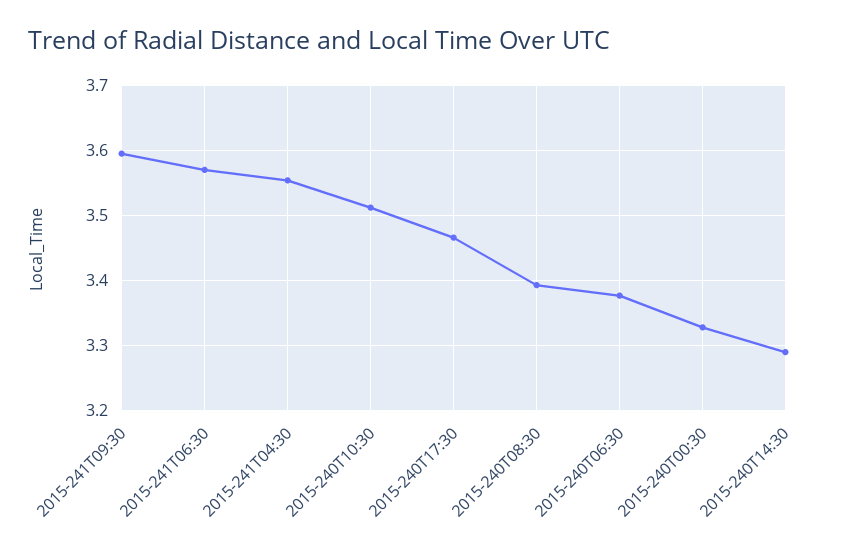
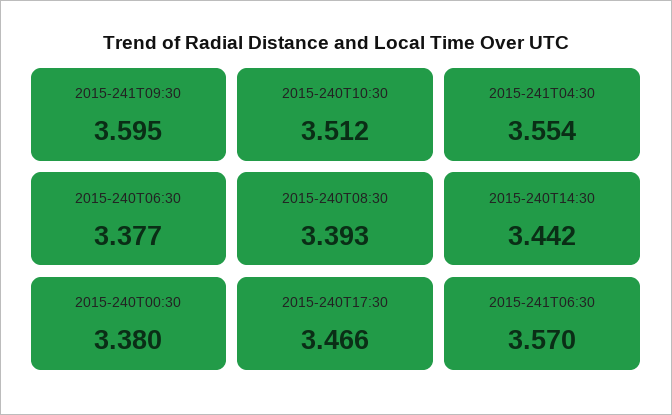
  {
    "2015-241T09:30": 3.595,
    "2015-241T06:30": 3.57,
    "2015-241T04:30": 3.554,
    "2015-240T10:30": 3.512,
    "2015-240T17:30": 3.466,
    "2015-240T08:30": 3.393,
    "2015-240T06:30": 3.377,
-   "2015-240T00:30": 3.33,
+   "2015-240T00:30": 3.38,
-   "2015-240T14:30": 3.29
+   "2015-240T14:30": 3.442
  }

